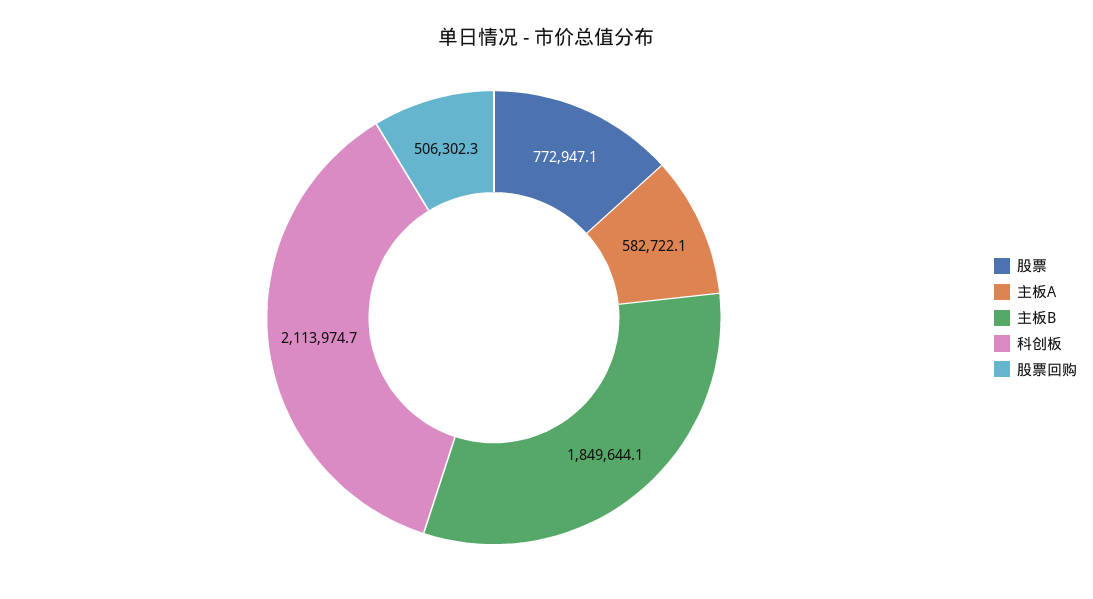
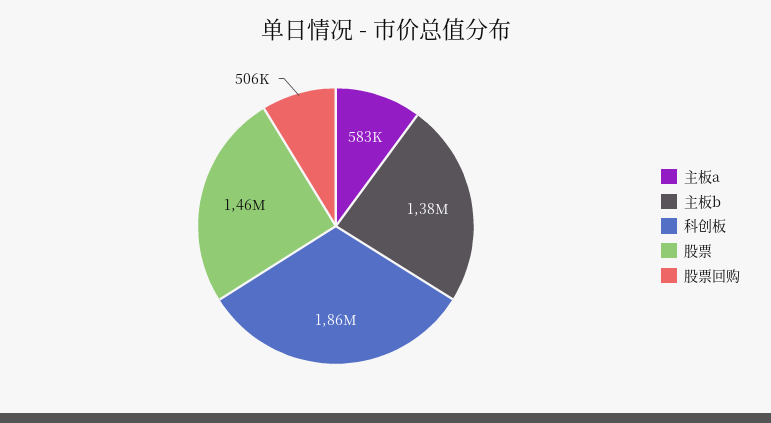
  {
-   "股票": 772947.1,
+   "股票": 1460000,
    "主板A": 582722.1,
-   "主板B": 1849644.1,
+   "主板B": 1380000,
-   "科创板": 2113974.7,
+   "科创板": 1860000,
    "股票回购": 506302.3
  }

